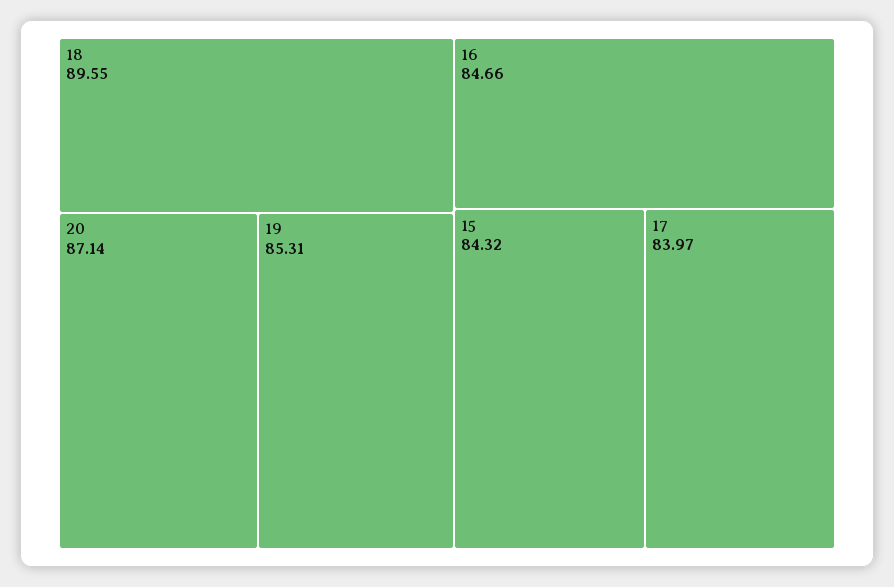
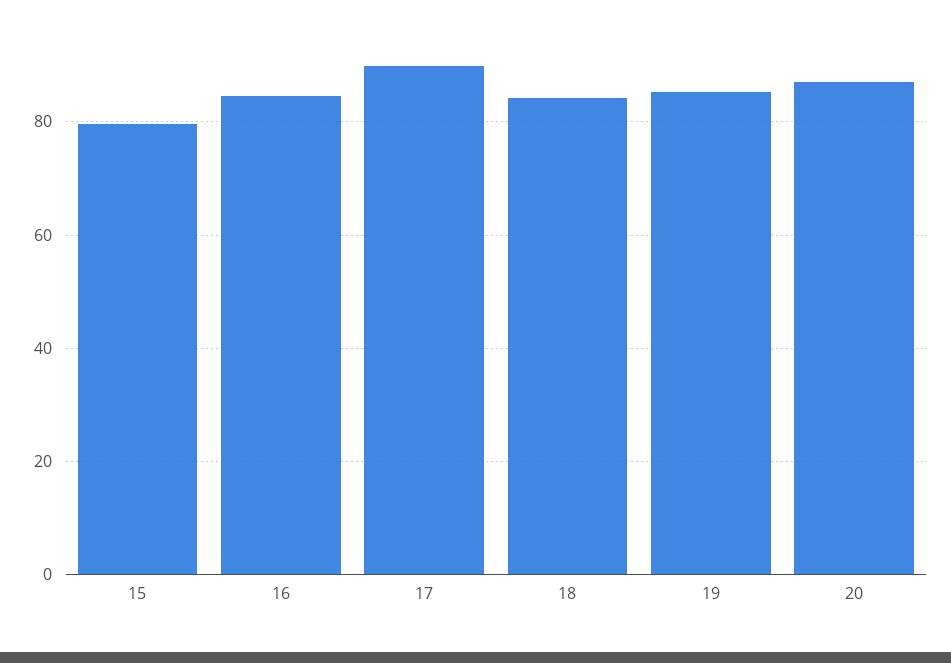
  {
-   "18": 89.55,
+   "18": 84,
    "20": 87.14,
    "19": 85.31,
    "16": 84.66,
-   "15": 84.32,
+   "15": 80,
-   "17": 83.97
+   "17": 90
  }

